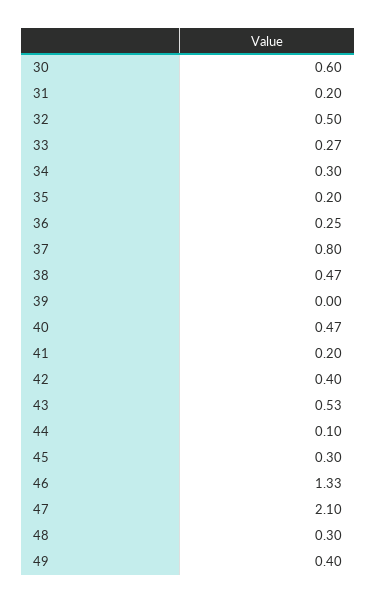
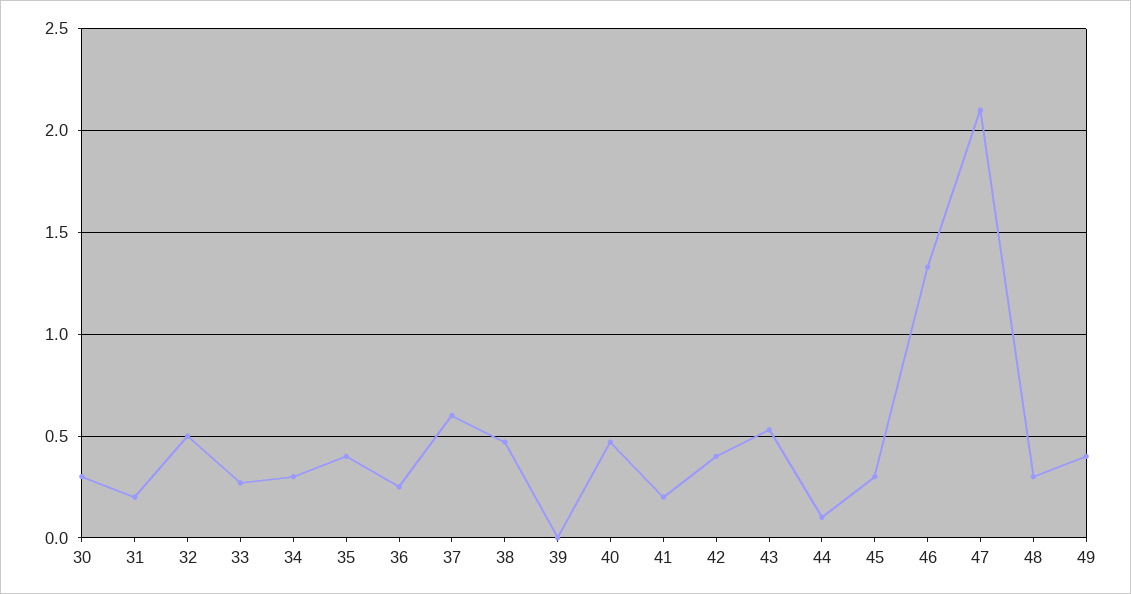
  {
-   "30": 0.6,
+   "30": 0.3,
    "31": 0.2,
    "32": 0.5,
    "33": 0.27,
    "34": 0.3,
-   "35": 0.2,
+   "35": 0.4,
    "36": 0.25,
-   "37": 0.8,
+   "37": 0.6,
    "38": 0.47,
    "39": 0,
    "40": 0.47,
    "41": 0.2,
    "42": 0.4,
    "43": 0.53,
    "44": 0.1,
    "45": 0.3,
    "46": 1.33,
    "47": 2.1,
    "48": 0.3,
    "49": 0.4
  }

